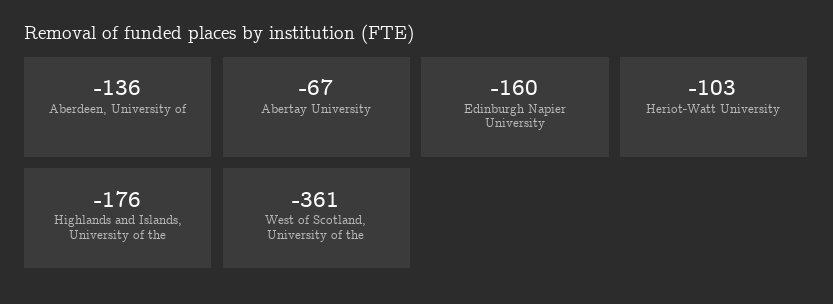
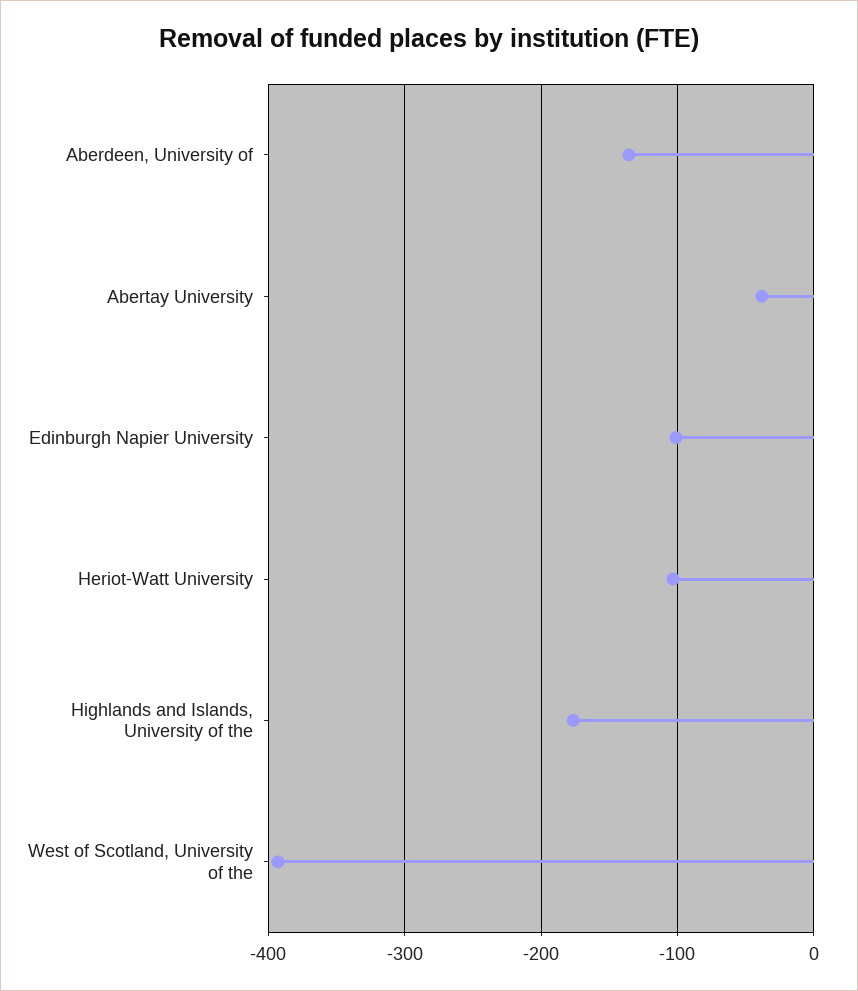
  {
    "Aberdeen, University of": -136,
-   "Abertay University": -67,
+   "Abertay University": -40,
-   "Edinburgh Napier University": -160,
+   "Edinburgh Napier University": -100,
    "Heriot-Watt University": -103,
    "Highlands and Islands, University of the": -176,
-   "West of Scotland, University of the": -361
+   "West of Scotland, University of the": -390
  }

